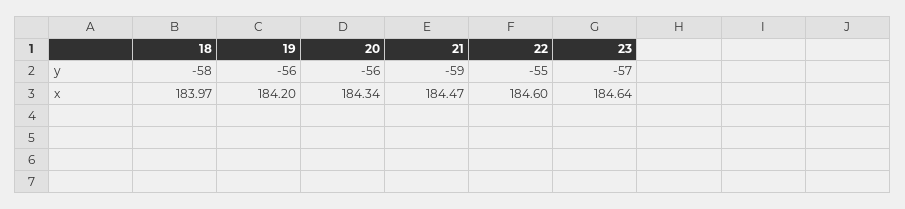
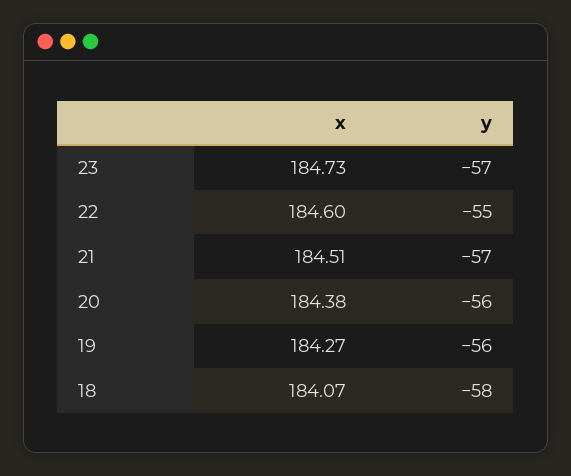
  {
    "18": {
      "y": -58,
-     "x": 183.97
+     "x": 184.07
    },
    "19": {
      "y": -56,
-     "x": 184.2
+     "x": 184.27
    },
    "20": {
      "y": -56,
-     "x": 184.34
+     "x": 184.38
    },
    "21": {
-     "y": -59,
+     "y": -57,
-     "x": 184.47
+     "x": 184.51
    },
    "22": {
      "y": -55,
      "x": 184.6
    },
    "23": {
      "y": -57,
-     "x": 184.64
+     "x": 184.73
    }
  }

